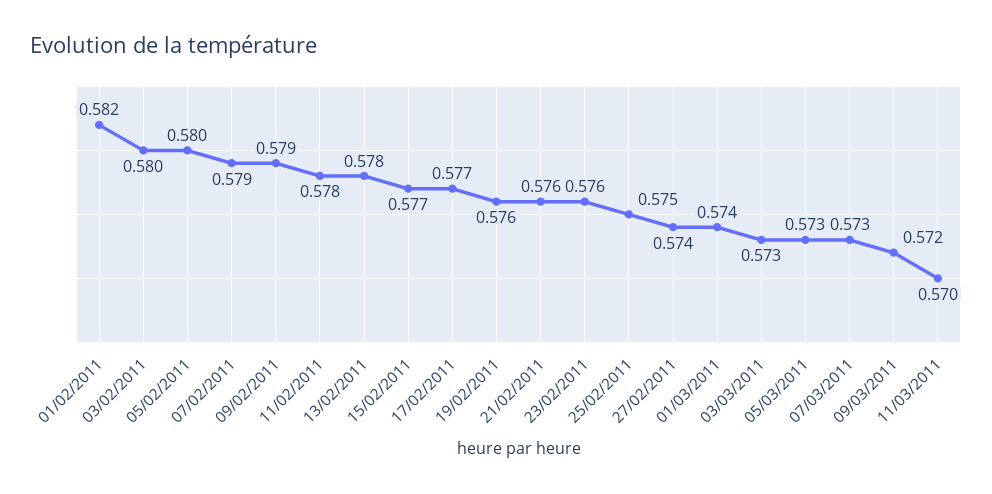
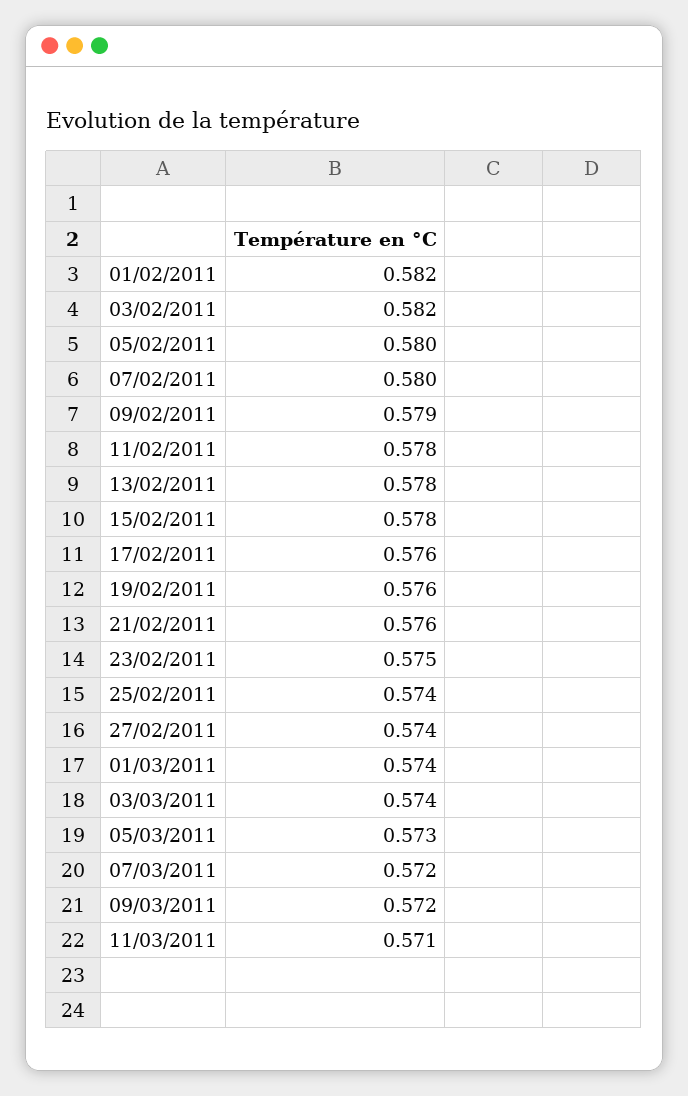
  {
    "01/02/2011": 0.582,
-   "03/02/2011": 0.58,
+   "03/02/2011": 0.582,
    "05/02/2011": 0.58,
-   "07/02/2011": 0.579,
+   "07/02/2011": 0.58,
    "09/02/2011": 0.579,
    "11/02/2011": 0.578,
    "13/02/2011": 0.578,
-   "15/02/2011": 0.577,
+   "15/02/2011": 0.578,
-   "17/02/2011": 0.577,
+   "17/02/2011": 0.576,
    "19/02/2011": 0.576,
    "21/02/2011": 0.576,
-   "23/02/2011": 0.576,
+   "23/02/2011": 0.575,
-   "25/02/2011": 0.575,
+   "25/02/2011": 0.574,
    "27/02/2011": 0.574,
    "01/03/2011": 0.574,
-   "03/03/2011": 0.573,
+   "03/03/2011": 0.574,
    "05/03/2011": 0.573,
-   "07/03/2011": 0.573,
+   "07/03/2011": 0.572,
    "09/03/2011": 0.572,
-   "11/03/2011": 0.57
+   "11/03/2011": 0.571
  }

